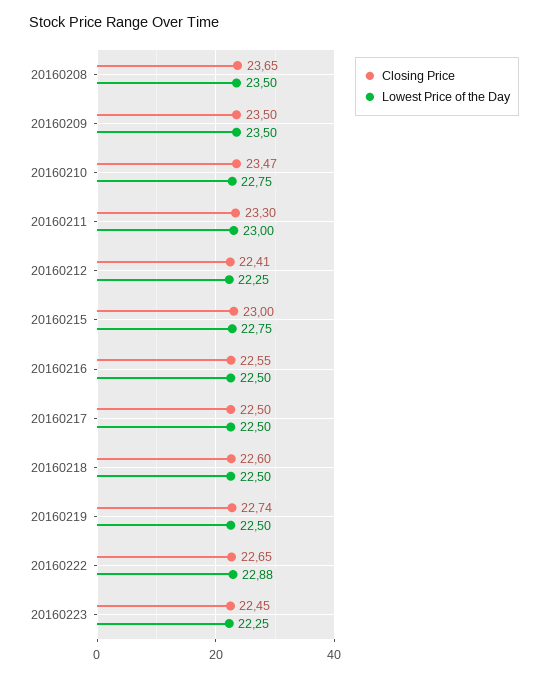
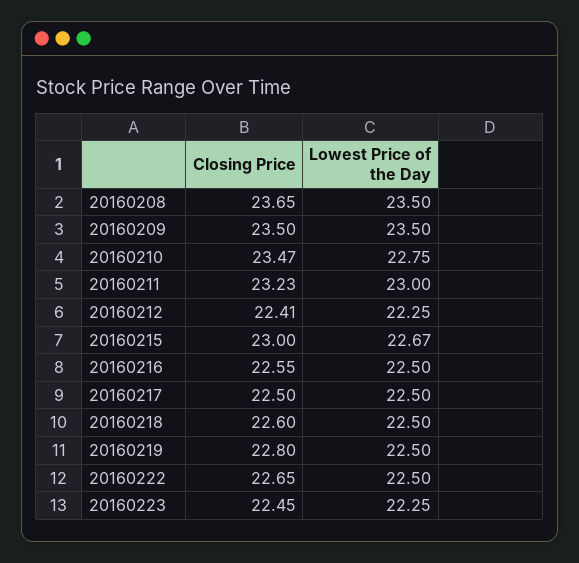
  {
    "Closing Price": {
      "20160208": 23.65,
      "20160209": 23.5,
      "20160210": 23.47,
-     "20160211": 23.3,
+     "20160211": 23.23,
      "20160212": 22.41,
      "20160215": 23,
      "20160216": 22.55,
      "20160217": 22.5,
      "20160218": 22.6,
-     "20160219": 22.74,
+     "20160219": 22.8,
      "20160222": 22.65,
      "20160223": 22.45
    },
    "Lowest Price of the Day": {
      "20160208": 23.5,
      "20160209": 23.5,
      "20160210": 22.75,
      "20160211": 23,
      "20160212": 22.25,
-     "20160215": 22.75,
+     "20160215": 22.67,
      "20160216": 22.5,
      "20160217": 22.5,
      "20160218": 22.5,
      "20160219": 22.5,
-     "20160222": 22.88,
+     "20160222": 22.5,
      "20160223": 22.25
    }
  }

